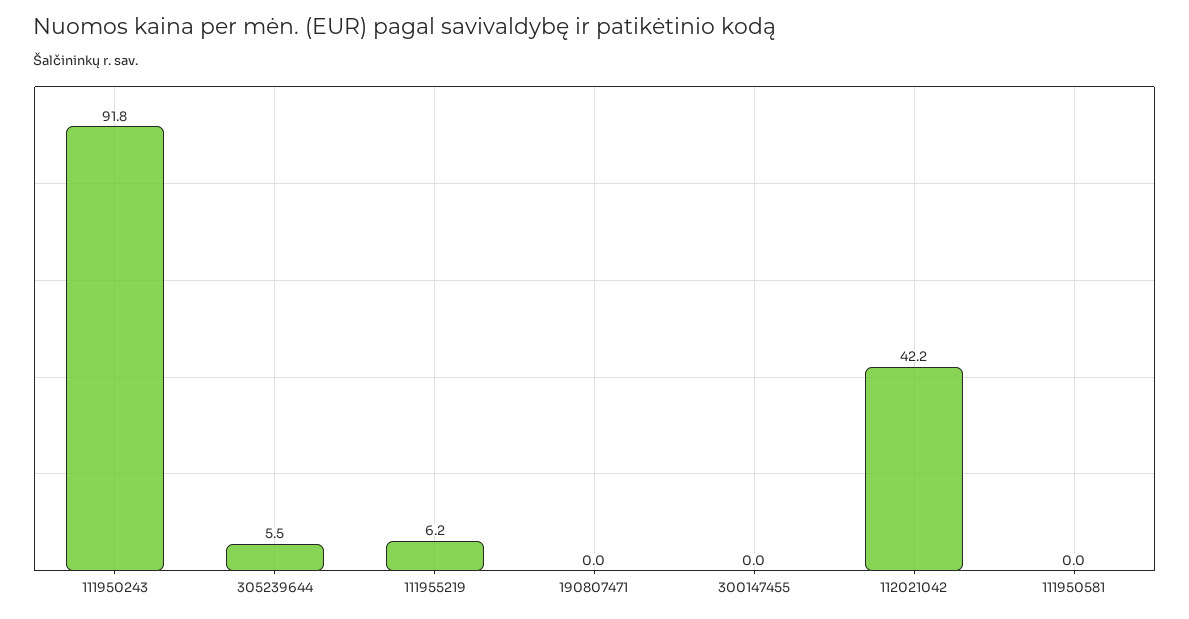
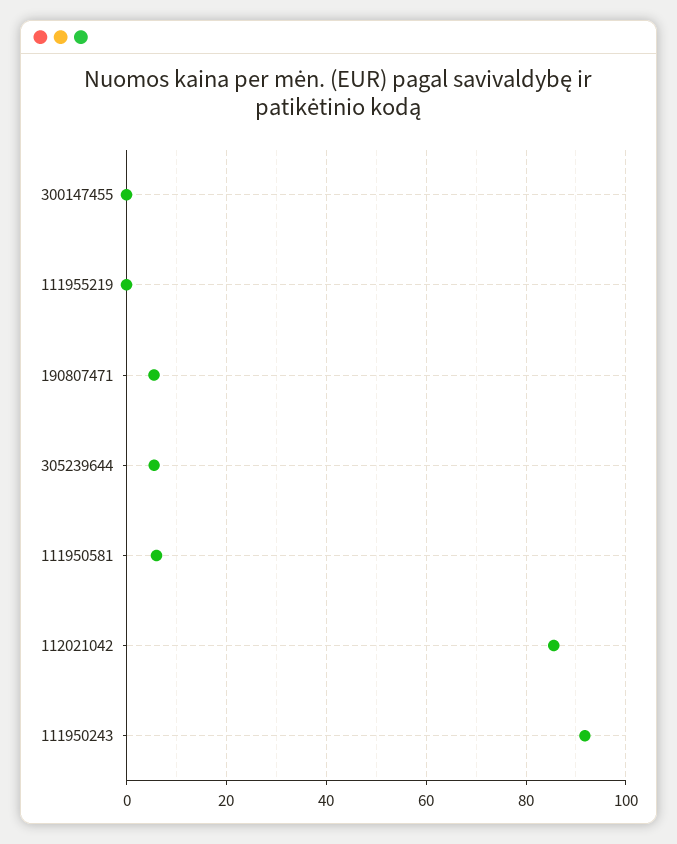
  {
    "111950243": 91.8,
    "305239644": 5.5,
-   "111955219": 6.2,
+   "111955219": 0,
-   "190807471": 0,
+   "190807471": 6,
    "300147455": 0,
-   "112021042": 42.2,
+   "112021042": 86,
-   "111950581": 0
+   "111950581": 6
  }

